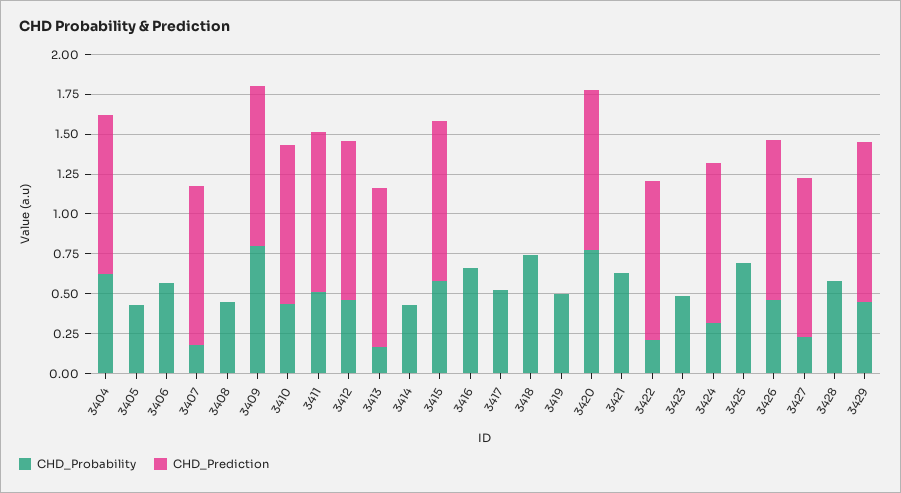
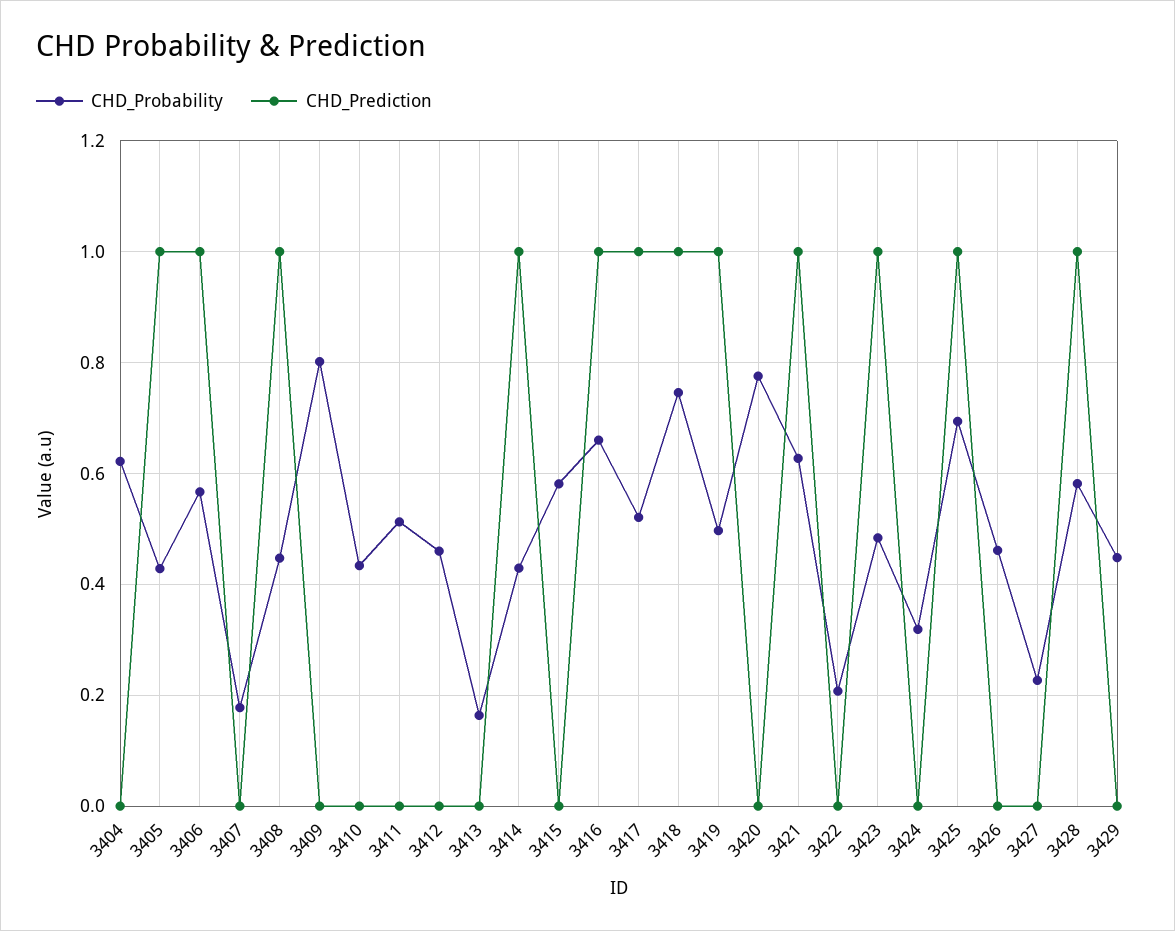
  {
    "CHD_Probability": {
      "3404": 0.62,
      "3405": 0.42,
      "3406": 0.56,
      "3407": 0.18,
      "3408": 0.44,
      "3409": 0.8,
      "3410": 0.44,
      "3411": 0.52,
      "3412": 0.46,
      "3413": 0.16,
      "3414": 0.42,
      "3415": 0.58,
      "3416": 0.66,
      "3417": 0.52,
      "3418": 0.74,
      "3419": 0.5,
      "3420": 0.78,
      "3421": 0.62,
      "3422": 0.2,
      "3423": 0.48,
      "3424": 0.32,
      "3425": 0.7,
      "3426": 0.46,
      "3427": 0.22,
      "3428": 0.58,
      "3429": 0.44
    },
    "CHD_Prediction": {
-     "3404": 1,
+     "3404": 0,
-     "3405": 0,
+     "3405": 1,
-     "3406": 0,
+     "3406": 1,
-     "3407": 1,
+     "3407": 0,
-     "3408": 0,
+     "3408": 1,
-     "3409": 1,
+     "3409": 0,
-     "3410": 1,
+     "3410": 0,
-     "3411": 1,
+     "3411": 0,
-     "3412": 1,
+     "3412": 0,
-     "3413": 1,
+     "3413": 0,
-     "3414": 0,
+     "3414": 1,
-     "3415": 1,
+     "3415": 0,
-     "3416": 0,
+     "3416": 1,
-     "3417": 0,
+     "3417": 1,
-     "3418": 0,
+     "3418": 1,
-     "3419": 0,
+     "3419": 1,
-     "3420": 1,
+     "3420": 0,
-     "3421": 0,
+     "3421": 1,
-     "3422": 1,
+     "3422": 0,
-     "3423": 0,
+     "3423": 1,
-     "3424": 1,
+     "3424": 0,
-     "3425": 0,
+     "3425": 1,
-     "3426": 1,
+     "3426": 0,
-     "3427": 1,
+     "3427": 0,
-     "3428": 0,
+     "3428": 1,
-     "3429": 1
+     "3429": 0
    }
  }

